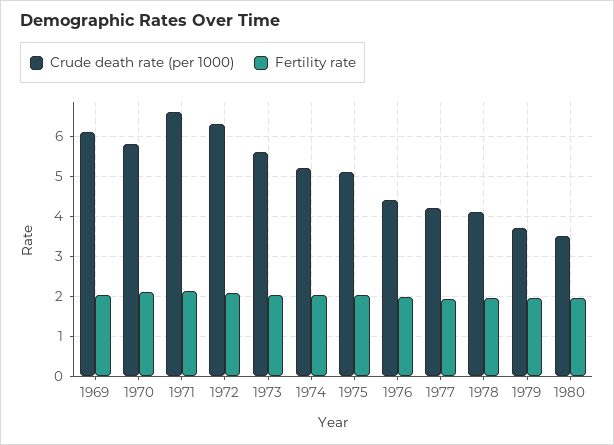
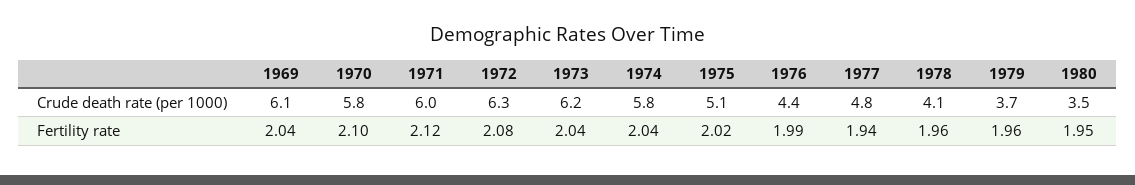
  {
    "Crude death rate (per 1000)": {
      "1969": 6.1,
      "1970": 5.8,
-     "1971": 6.6,
+     "1971": 6,
      "1972": 6.3,
-     "1973": 5.6,
+     "1973": 6.2,
-     "1974": 5.2,
+     "1974": 5.8,
      "1975": 5.1,
      "1976": 4.4,
-     "1977": 4.2,
+     "1977": 4.8,
      "1978": 4.1,
      "1979": 3.7,
      "1980": 3.5
    },
    "Fertility rate": {
      "1969": 2.04,
      "1970": 2.1,
      "1971": 2.12,
      "1972": 2.08,
      "1973": 2.04,
      "1974": 2.04,
      "1975": 2.02,
      "1976": 1.99,
      "1977": 1.94,
      "1978": 1.96,
      "1979": 1.96,
      "1980": 1.95
    }
  }

